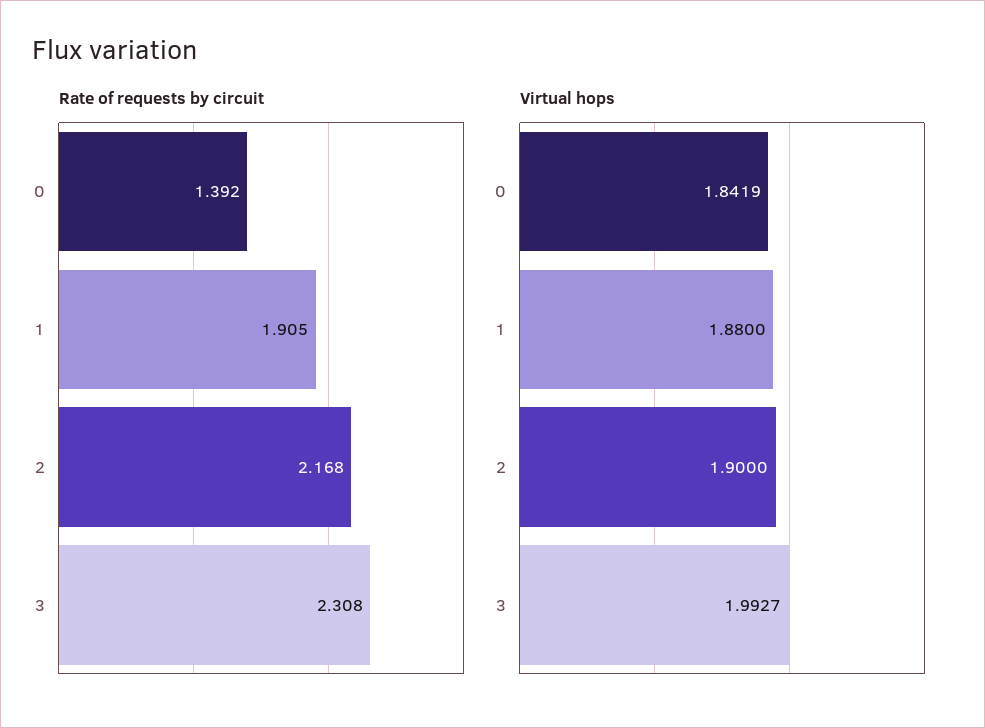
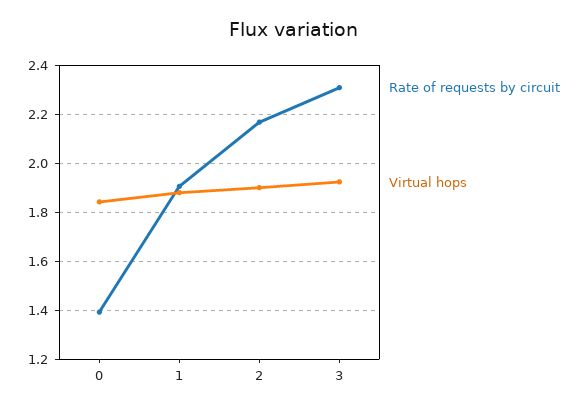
  {
    "Rate of requests by circuit": {
      "0": 1.392,
      "1": 1.905,
      "2": 2.168,
      "3": 2.308
    },
    "Virtual hops": {
      "0": 1.8419,
      "1": 1.88,
      "2": 1.9,
-     "3": 1.9927
+     "3": 1.925
    }
  }

